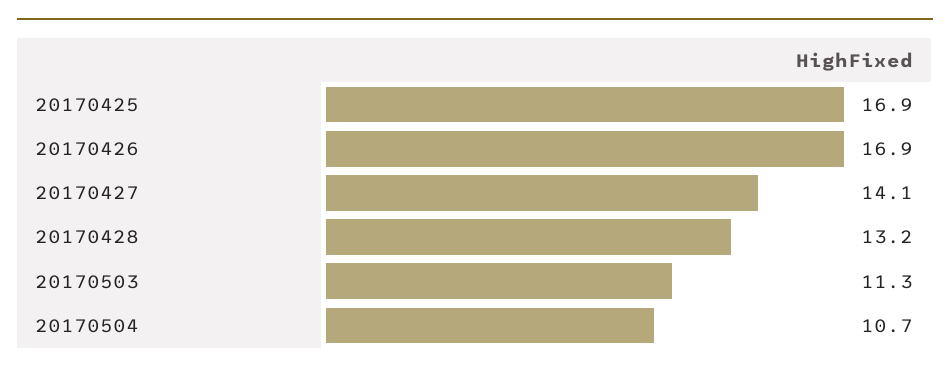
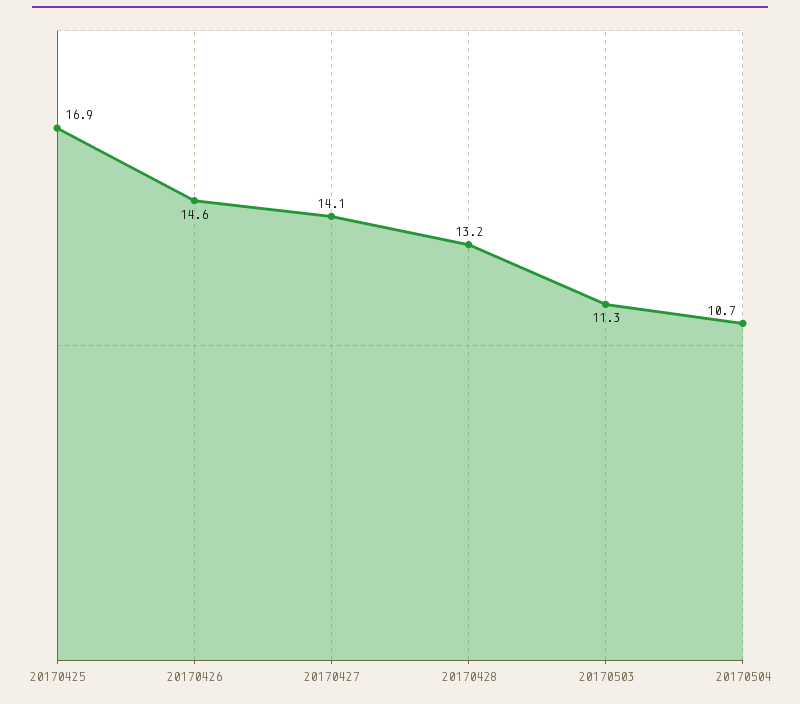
  {
    "20170425": 16.9,
-   "20170426": 16.9,
+   "20170426": 14.6,
    "20170427": 14.1,
    "20170428": 13.2,
    "20170503": 11.3,
    "20170504": 10.7
  }

